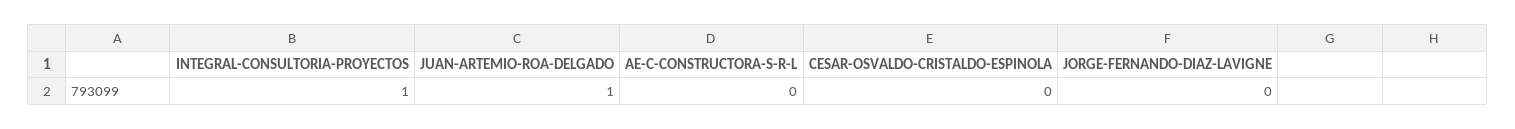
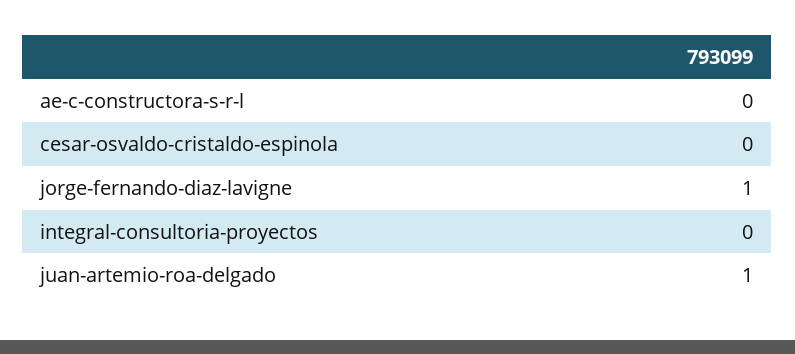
  {
-   "INTEGRAL-CONSULTORIA-PROYECTOS": 1,
+   "INTEGRAL-CONSULTORIA-PROYECTOS": 0,
    "JUAN-ARTEMIO-ROA-DELGADO": 1,
    "AE-C-CONSTRUCTORA-S-R-L": 0,
    "CESAR-OSVALDO-CRISTALDO-ESPINOLA": 0,
-   "JORGE-FERNANDO-DIAZ-LAVIGNE": 0
+   "JORGE-FERNANDO-DIAZ-LAVIGNE": 1
  }

